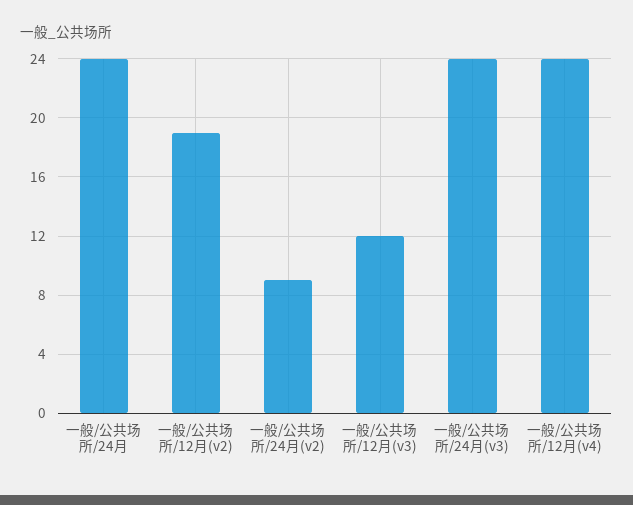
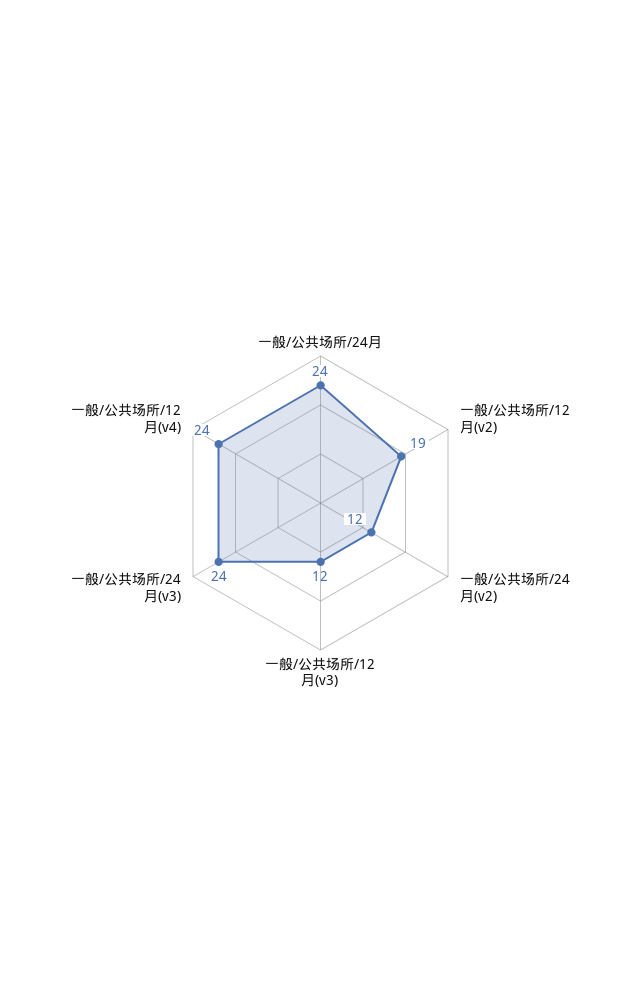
  {
    "一般/公共场所/24月": 24,
    "一般/公共场所/12月(v2)": 19,
-   "一般/公共场所/24月(v2)": 9,
+   "一般/公共场所/24月(v2)": 12,
    "一般/公共场所/12月(v3)": 12,
    "一般/公共场所/24月(v3)": 24,
    "一般/公共场所/12月(v4)": 24
  }

